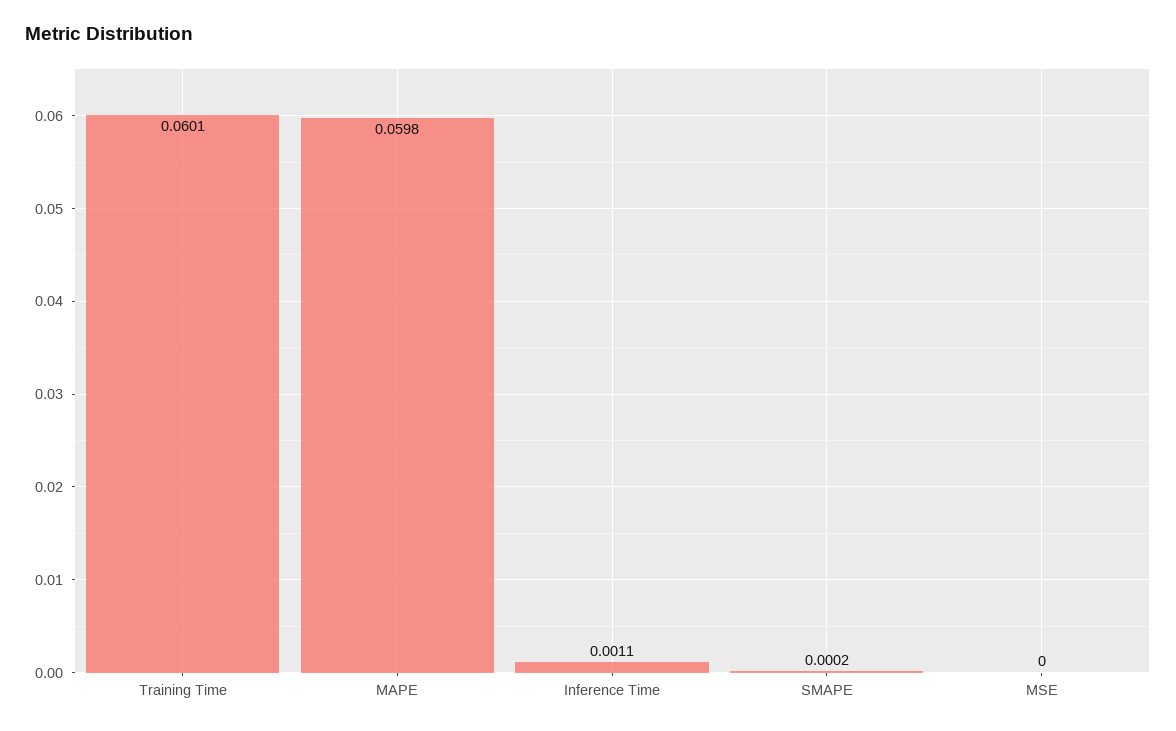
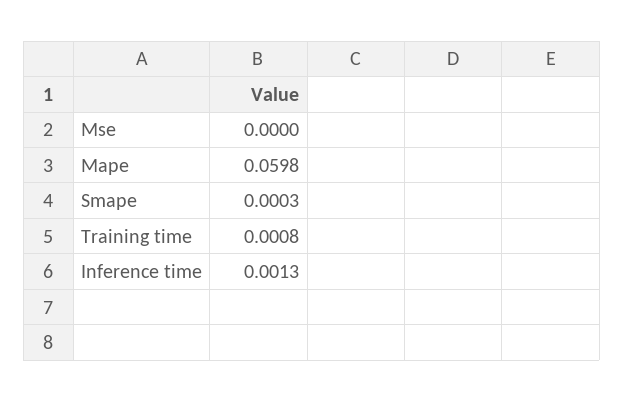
  {
-   "Training Time": 0.0601,
+   "Training Time": 0.0008,
    "MAPE": 0.0598,
-   "Inference Time": 0.0011,
+   "Inference Time": 0.0013,
-   "SMAPE": 0.0002,
+   "SMAPE": 0.0003,
    "MSE": 0
  }

